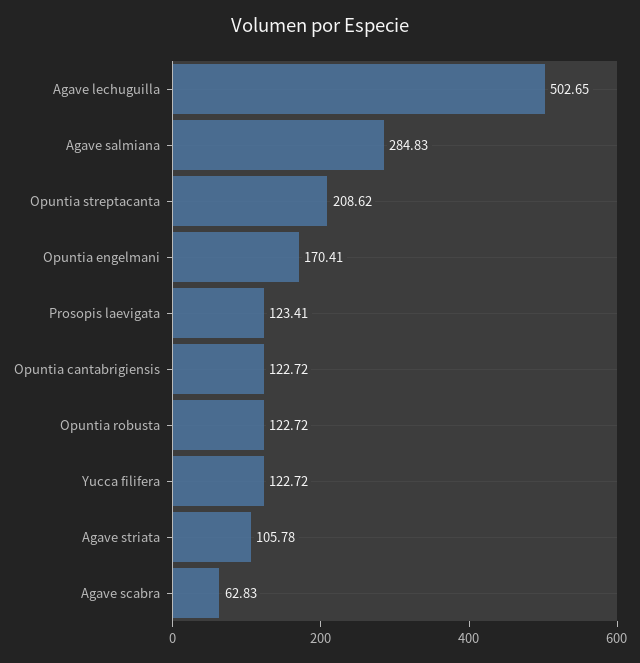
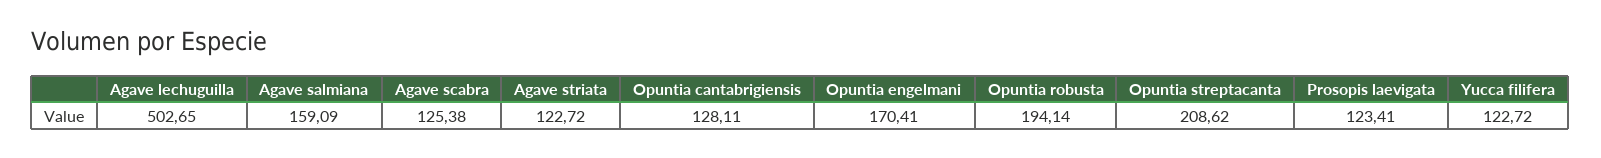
  {
    "Agave lechuguilla": 502.65,
-   "Agave salmiana": 284.83,
+   "Agave salmiana": 159.09,
    "Opuntia streptacanta": 208.62,
    "Opuntia engelmani": 170.41,
    "Prosopis laevigata": 123.41,
-   "Opuntia cantabrigiensis": 122.72,
+   "Opuntia cantabrigiensis": 128.11,
-   "Opuntia robusta": 122.72,
+   "Opuntia robusta": 194.14,
    "Yucca filifera": 122.72,
-   "Agave striata": 105.78,
+   "Agave striata": 122.72,
-   "Agave scabra": 62.83
+   "Agave scabra": 125.38
  }

